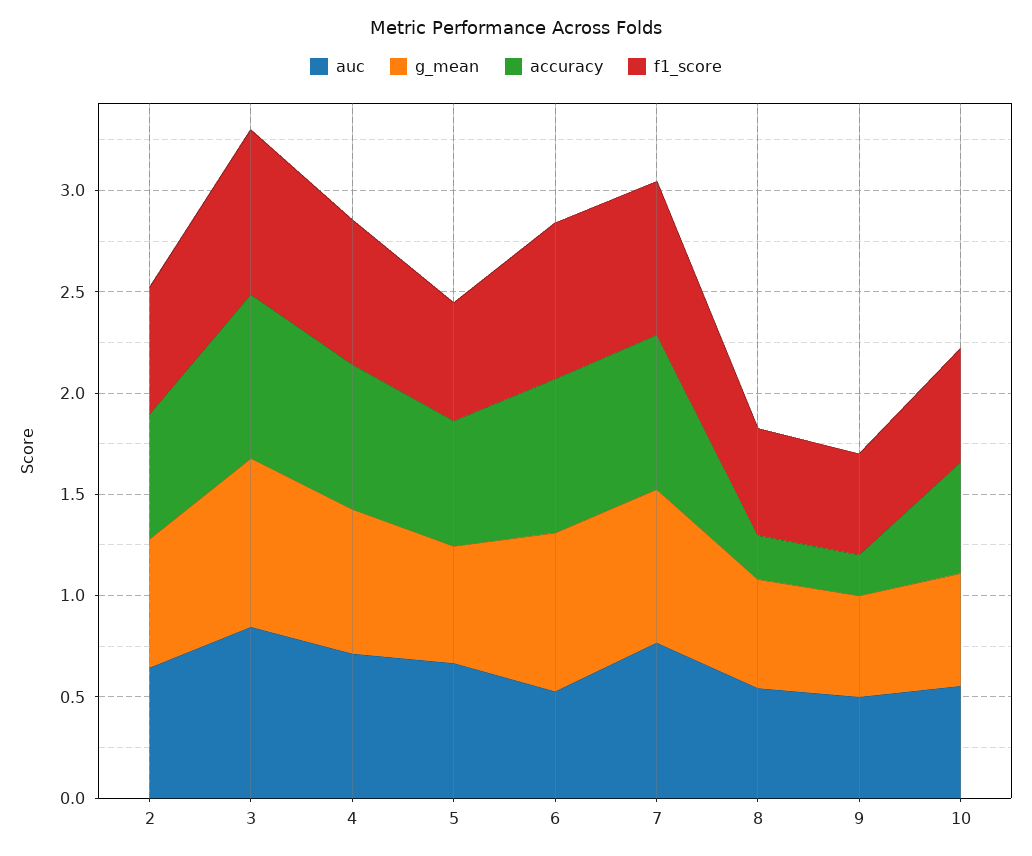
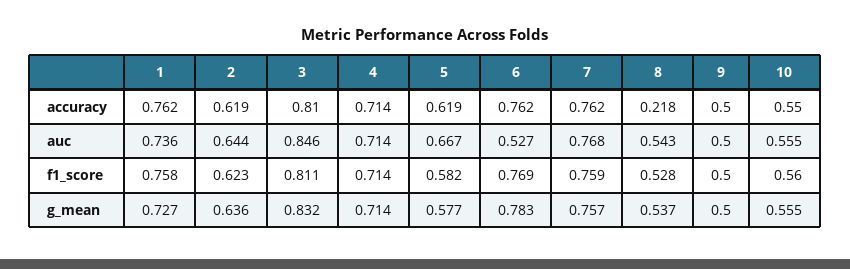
  {
    "auc": {
      "2": 0.644,
      "3": 0.846,
      "4": 0.714,
      "5": 0.667,
      "6": 0.527,
      "7": 0.768,
      "8": 0.543,
      "9": 0.5,
-     "10": 0.555
+     "10": 0.555,
+     "1": 0.736
    },
    "g_mean": {
      "2": 0.636,
      "3": 0.832,
      "4": 0.714,
      "5": 0.577,
      "6": 0.783,
      "7": 0.757,
      "8": 0.537,
      "9": 0.5,
-     "10": 0.555
+     "10": 0.555,
+     "1": 0.727
    },
    "accuracy": {
      "2": 0.619,
      "3": 0.81,
      "4": 0.714,
      "5": 0.619,
      "6": 0.762,
      "7": 0.762,
      "8": 0.218,
-     "9": 0.2,
+     "9": 0.5,
-     "10": 0.55
+     "10": 0.55,
+     "1": 0.762
    },
    "f1_score": {
      "2": 0.623,
      "3": 0.811,
      "4": 0.714,
      "5": 0.582,
      "6": 0.769,
      "7": 0.759,
      "8": 0.528,
      "9": 0.5,
-     "10": 0.56
+     "10": 0.56,
+     "1": 0.758
    }
  }

